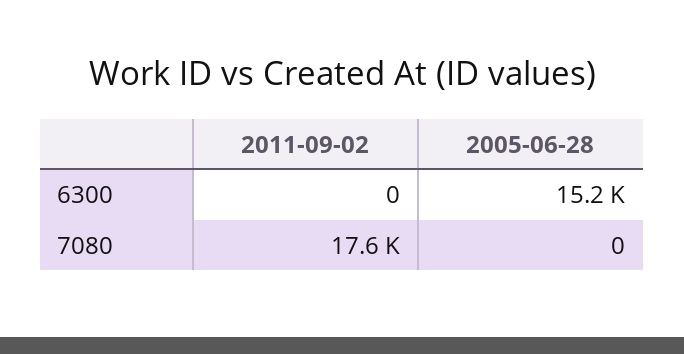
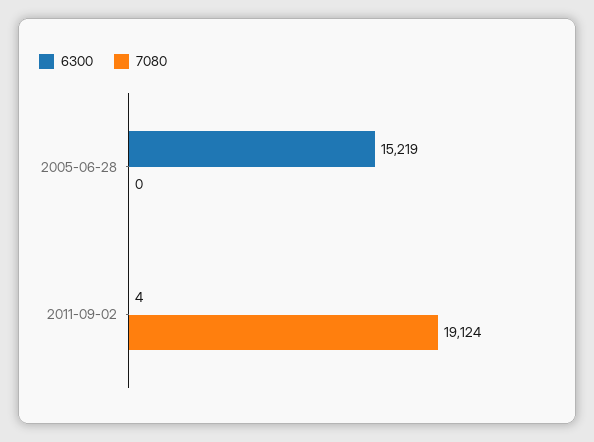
  {
    "6300": {
-     "2011-09-02": 0,
+     "2011-09-02": 4,
      "2005-06-28": 15219
    },
    "7080": {
-     "2011-09-02": 17600,
+     "2011-09-02": 19124,
      "2005-06-28": 0
    }
  }

